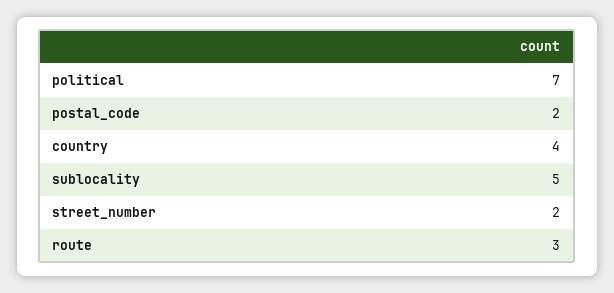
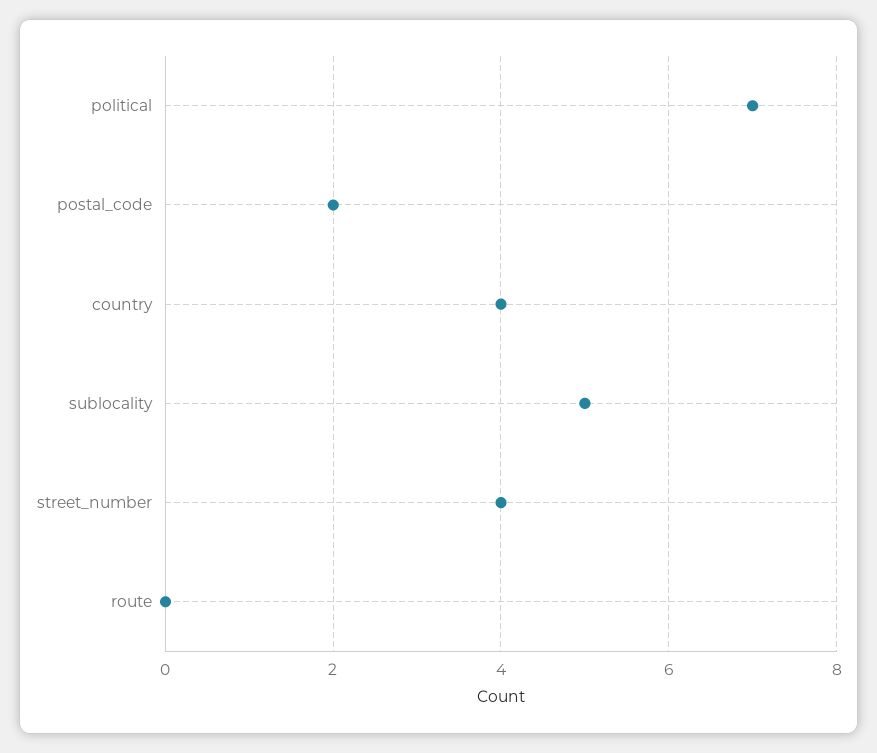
  {
    "political": 7,
    "postal_code": 2,
    "country": 4,
    "sublocality": 5,
-   "street_number": 2,
+   "street_number": 4,
-   "route": 3
+   "route": 0
  }

